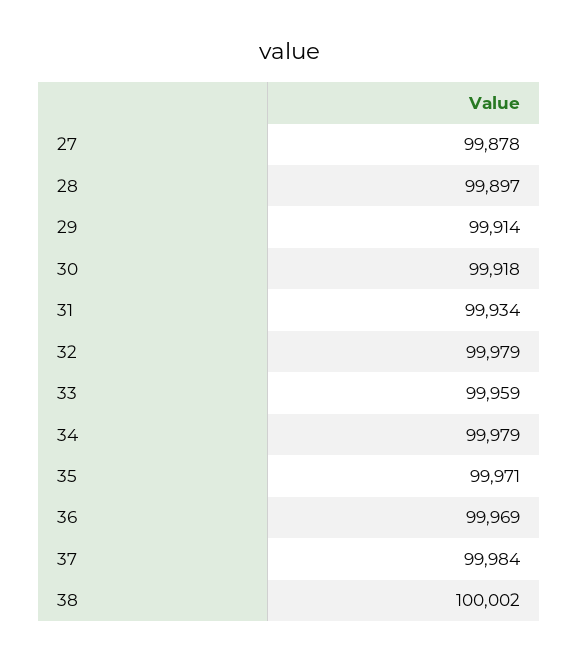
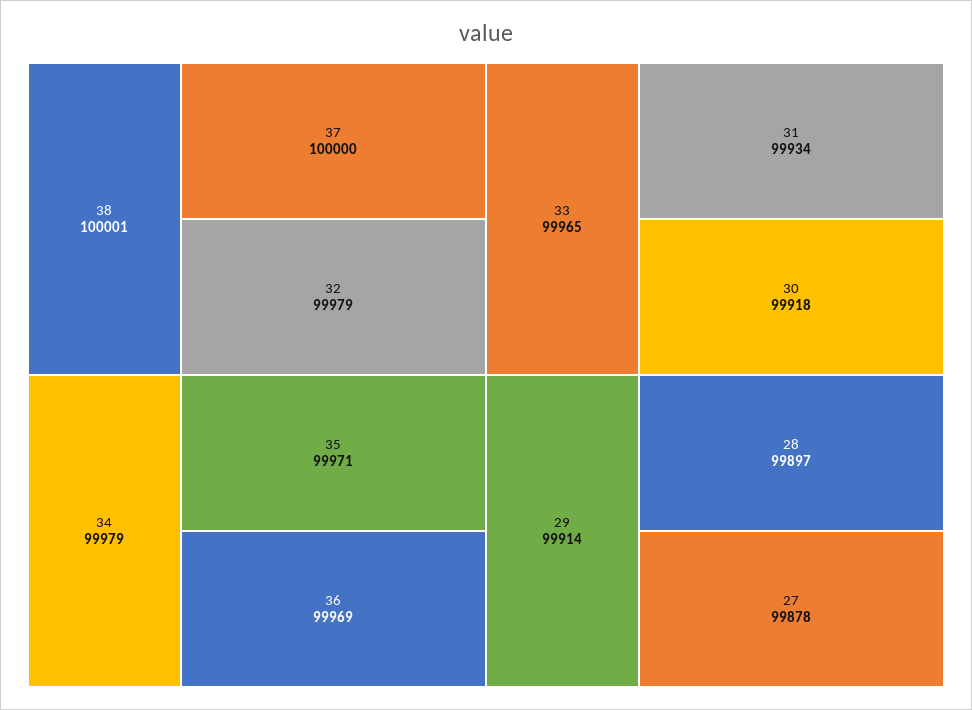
  {
    "27": 99878,
    "28": 99897,
    "29": 99914,
    "30": 99918,
    "31": 99934,
    "32": 99979,
-   "33": 99959,
+   "33": 99965,
    "34": 99979,
    "35": 99971,
    "36": 99969,
-   "37": 99984,
+   "37": 100000,
-   "38": 100002
+   "38": 100001
  }

